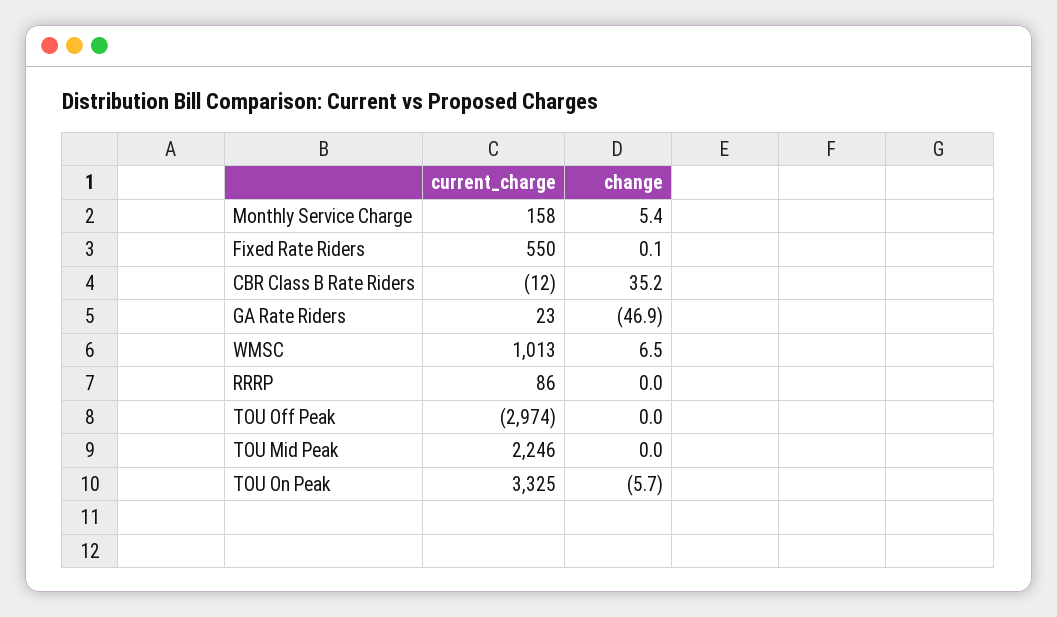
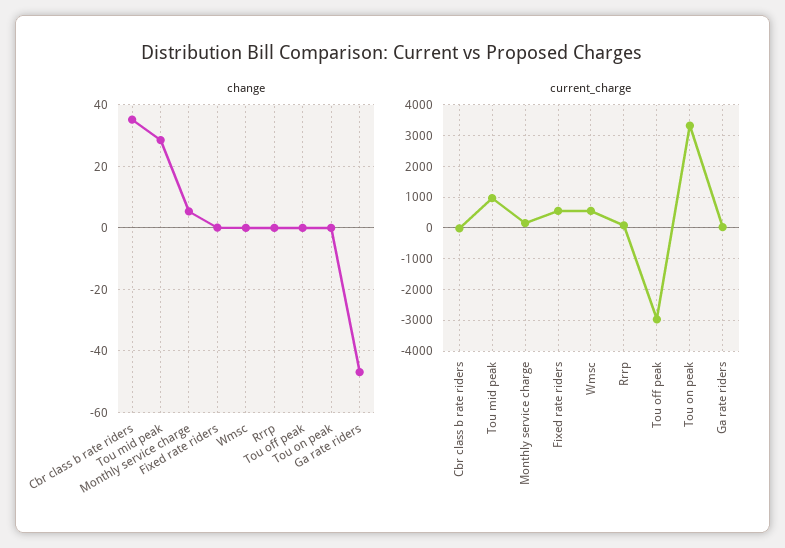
  {
    "current_charge": {
      "Monthly Service Charge": 158,
      "Fixed Rate Riders": 550,
      "CBR Class B Rate Riders": -12,
      "GA Rate Riders": 23,
-     "WMSC": 1013,
+     "WMSC": 600,
      "RRRP": 86,
      "TOU Off Peak": -2974,
-     "TOU Mid Peak": 2246,
+     "TOU Mid Peak": 1000,
      "TOU On Peak": 3325
    },
    "change": {
      "Monthly Service Charge": 5.4,
      "Fixed Rate Riders": 0.1,
      "CBR Class B Rate Riders": 35.2,
      "GA Rate Riders": -46.9,
-     "WMSC": 6.5,
+     "WMSC": 0,
      "RRRP": 0,
      "TOU Off Peak": 0,
-     "TOU Mid Peak": 0,
+     "TOU Mid Peak": 28,
-     "TOU On Peak": -5.7
+     "TOU On Peak": 0
    }
  }

